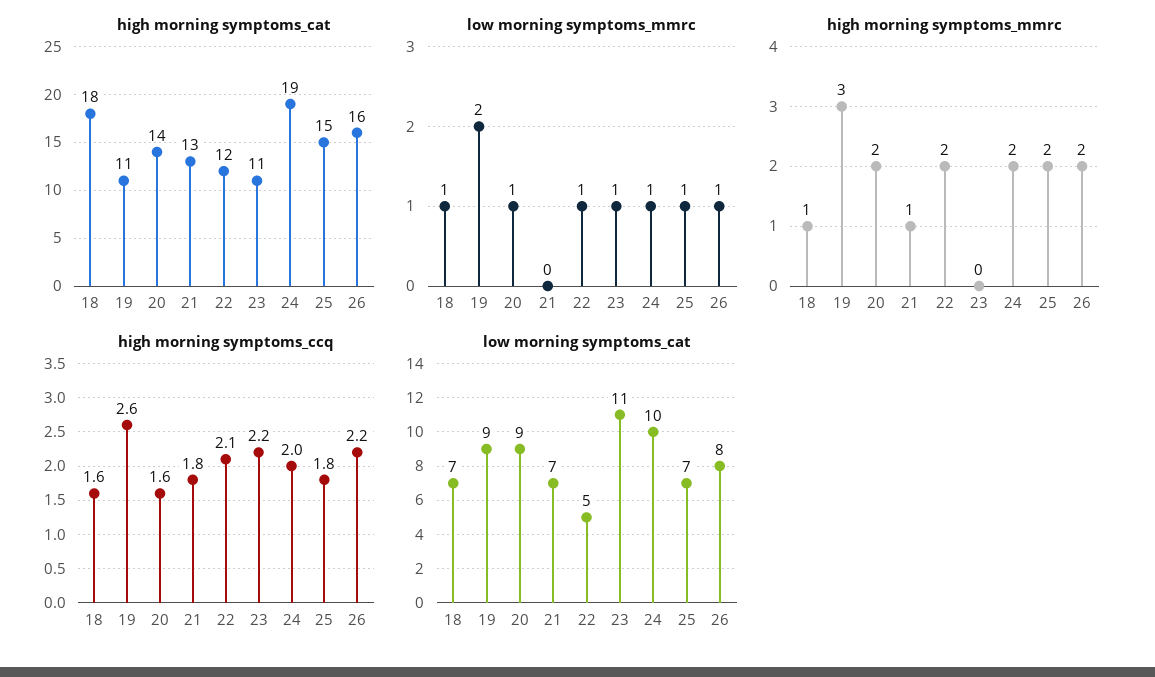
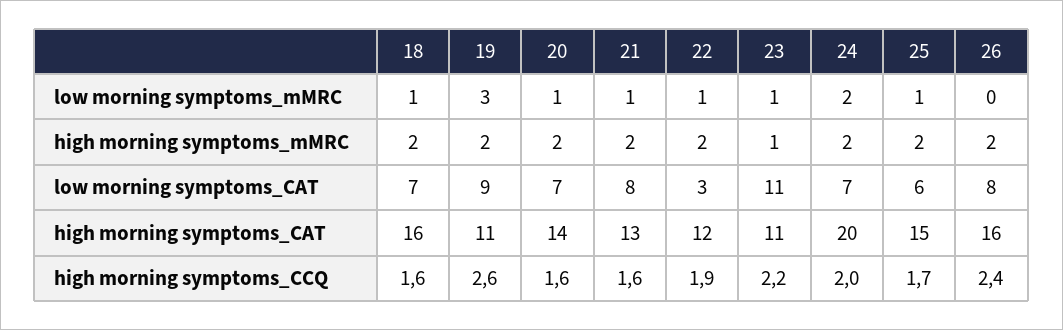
  {
    "high morning symptoms_cat": {
-     "18": 18,
+     "18": 16,
      "19": 11,
      "20": 14,
      "21": 13,
      "22": 12,
      "23": 11,
-     "24": 19,
+     "24": 20,
      "25": 15,
      "26": 16
    },
    "low morning symptoms_mmrc": {
      "18": 1,
-     "19": 2,
+     "19": 3,
      "20": 1,
-     "21": 0,
+     "21": 1,
      "22": 1,
      "23": 1,
-     "24": 1,
+     "24": 2,
      "25": 1,
-     "26": 1
+     "26": 0
    },
    "high morning symptoms_mmrc": {
-     "18": 1,
+     "18": 2,
-     "19": 3,
+     "19": 2,
      "20": 2,
-     "21": 1,
+     "21": 2,
      "22": 2,
-     "23": 0,
+     "23": 1,
      "24": 2,
      "25": 2,
      "26": 2
    },
    "high morning symptoms_ccq": {
      "18": 1.6,
      "19": 2.6,
      "20": 1.6,
-     "21": 1.8,
+     "21": 1.6,
-     "22": 2.1,
+     "22": 1.9,
      "23": 2.2,
      "24": 2,
-     "25": 1.8,
+     "25": 1.7,
-     "26": 2.2
+     "26": 2.4
    },
    "low morning symptoms_cat": {
      "18": 7,
      "19": 9,
-     "20": 9,
+     "20": 7,
-     "21": 7,
+     "21": 8,
-     "22": 5,
+     "22": 3,
      "23": 11,
-     "24": 10,
+     "24": 7,
-     "25": 7,
+     "25": 6,
      "26": 8
    }
  }

